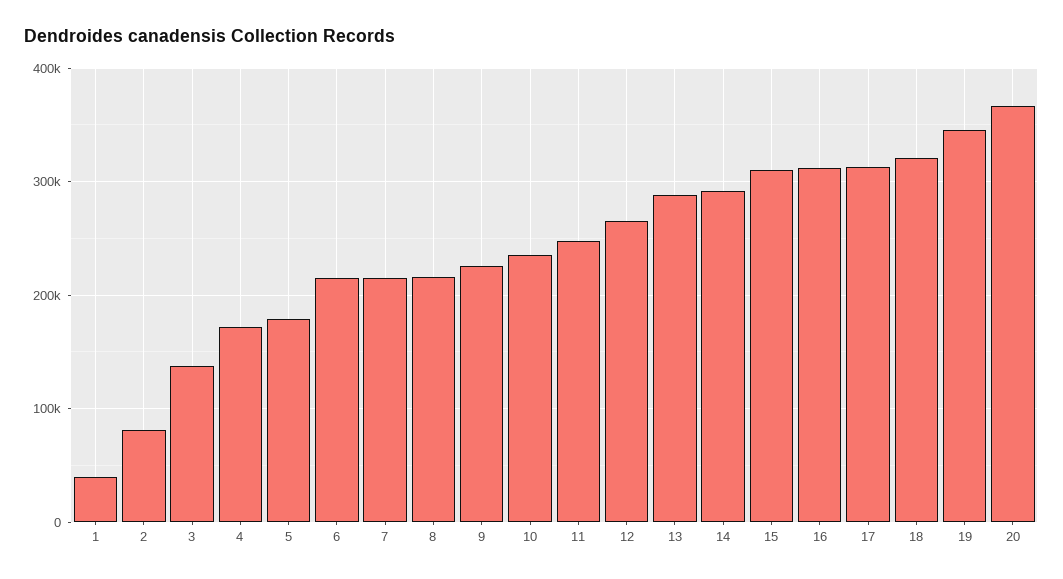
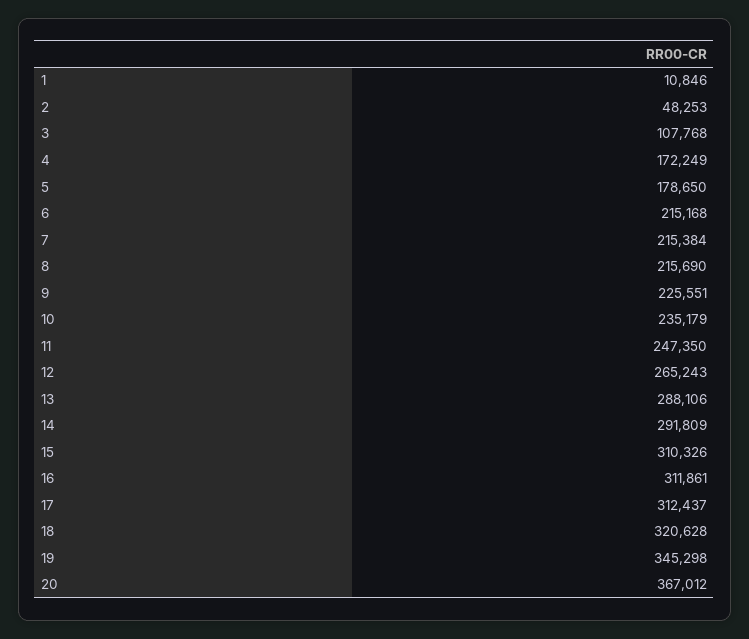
  {
-   "1": 40000,
+   "1": 10846,
-   "2": 80000,
+   "2": 48253,
-   "3": 140000,
+   "3": 107768,
    "4": 172249,
    "5": 178650,
    "6": 215168,
    "7": 215384,
    "8": 215690,
    "9": 225551,
    "10": 235179,
    "11": 247350,
    "12": 265243,
    "13": 288106,
    "14": 291809,
    "15": 310326,
    "16": 311861,
    "17": 312437,
    "18": 320628,
    "19": 345298,
    "20": 367012
  }

